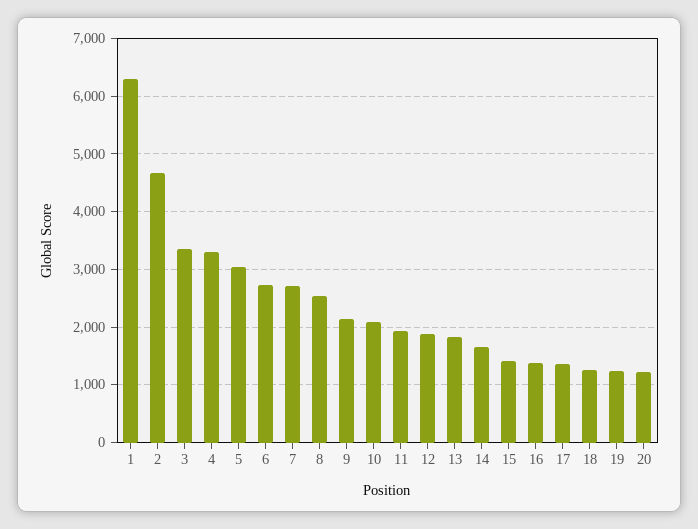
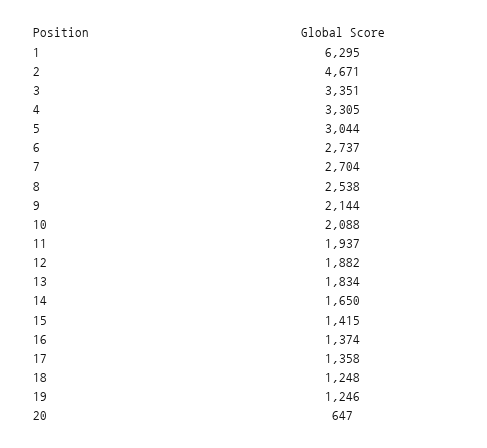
  {
    "1": 6295,
    "2": 4671,
    "3": 3351,
    "4": 3305,
    "5": 3044,
    "6": 2737,
    "7": 2704,
    "8": 2538,
    "9": 2144,
    "10": 2088,
    "11": 1937,
    "12": 1882,
    "13": 1834,
    "14": 1650,
    "15": 1415,
    "16": 1374,
    "17": 1358,
    "18": 1248,
    "19": 1246,
-   "20": 1200
+   "20": 647
  }

